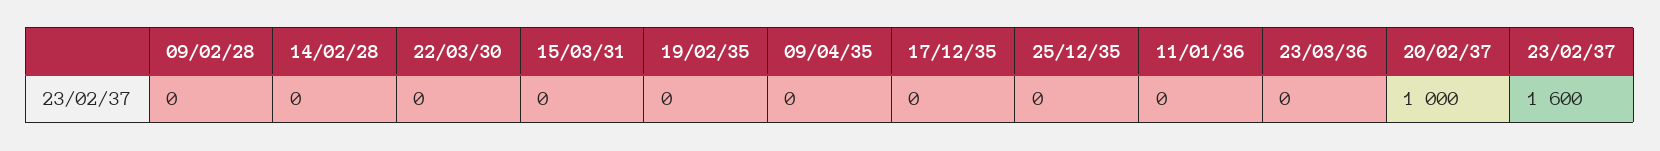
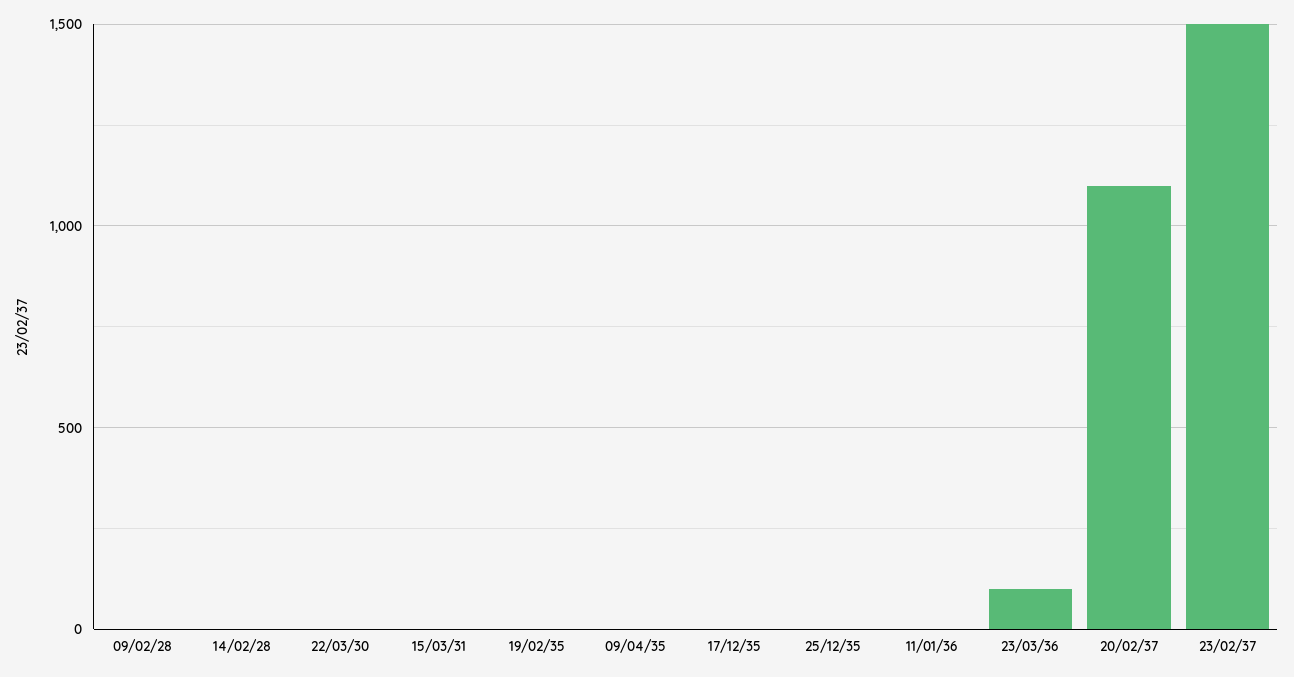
  {
    "09/02/28": 0,
    "14/02/28": 0,
    "22/03/30": 0,
    "15/03/31": 0,
    "19/02/35": 0,
    "09/04/35": 0,
    "17/12/35": 0,
    "25/12/35": 0,
    "11/01/36": 0,
-   "23/03/36": 0,
+   "23/03/36": 100,
-   "20/02/37": 1000,
+   "20/02/37": 1100,
-   "23/02/37": 1600
+   "23/02/37": 1500
  }

